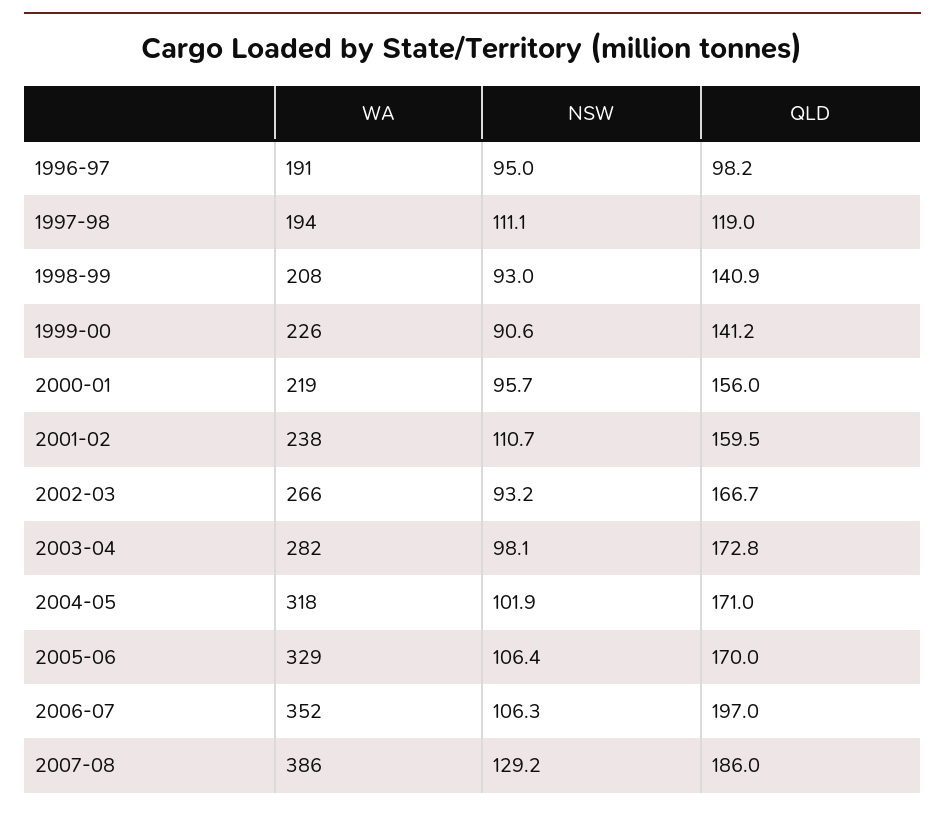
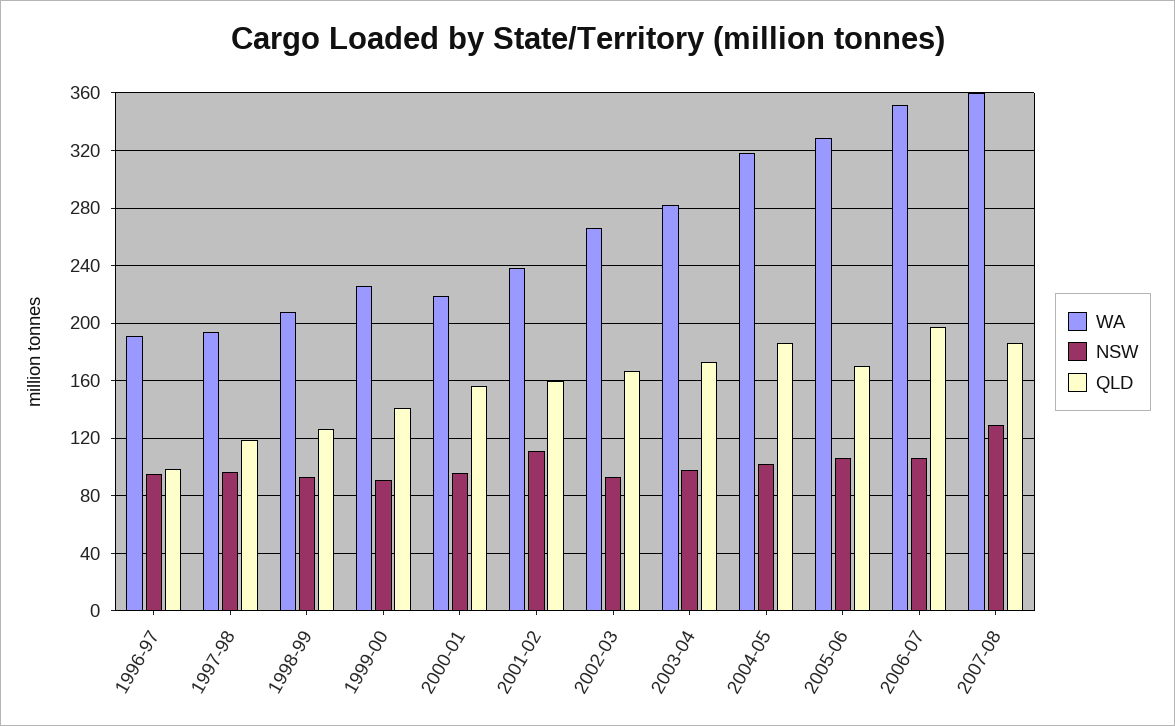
  {
    "WA": {
      "1996-97": 191,
      "1997-98": 194,
      "1998-99": 208,
      "1999-00": 226,
      "2000-01": 219,
      "2001-02": 238,
      "2002-03": 266,
      "2003-04": 282,
      "2004-05": 318,
      "2005-06": 329,
      "2006-07": 352,
-     "2007-08": 386
+     "2007-08": 360
    },
    "NSW": {
      "1996-97": 95,
-     "1997-98": 111.1,
+     "1997-98": 95,
      "1998-99": 93,
      "1999-00": 90.6,
      "2000-01": 95.7,
      "2001-02": 110.7,
      "2002-03": 93.2,
      "2003-04": 98.1,
      "2004-05": 101.9,
      "2005-06": 106.4,
      "2006-07": 106.3,
      "2007-08": 129.2
    },
    "QLD": {
      "1996-97": 98.2,
      "1997-98": 119,
-     "1998-99": 140.9,
+     "1998-99": 125,
      "1999-00": 141.2,
      "2000-01": 156,
      "2001-02": 159.5,
      "2002-03": 166.7,
      "2003-04": 172.8,
-     "2004-05": 171,
+     "2004-05": 185,
      "2005-06": 170,
      "2006-07": 197,
      "2007-08": 186
    }
  }

